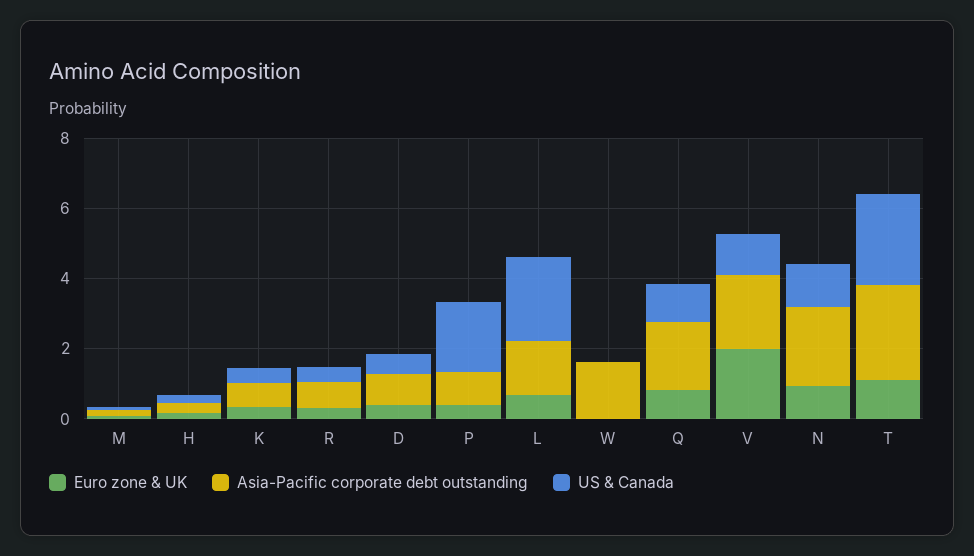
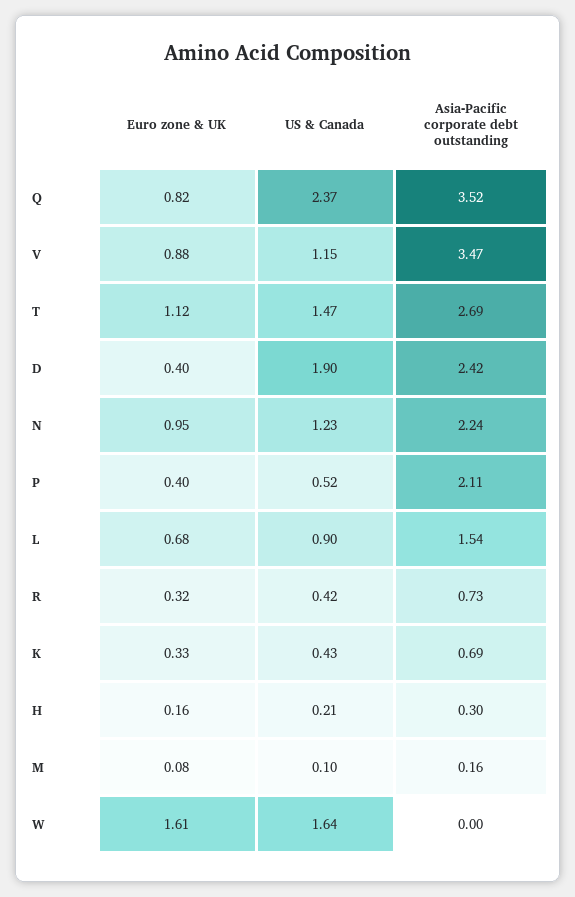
  {
    "Euro zone & UK": {
      "M": 0.08,
      "H": 0.16,
      "K": 0.33,
      "R": 0.32,
      "D": 0.4,
      "P": 0.4,
      "L": 0.68,
-     "W": 0,
+     "W": 1.61,
      "Q": 0.82,
-     "V": 2,
+     "V": 0.88,
      "N": 0.95,
      "T": 1.12
    },
    "Asia-Pacific corporate debt outstanding": {
      "M": 0.16,
      "H": 0.3,
      "K": 0.69,
      "R": 0.73,
-     "D": 1,
+     "D": 2.42,
-     "P": 1,
+     "P": 2.11,
      "L": 1.54,
-     "W": 1.5,
+     "W": 0,
-     "Q": 2,
+     "Q": 3.52,
-     "V": 2,
+     "V": 3.47,
      "N": 2.24,
      "T": 2.69
    },
    "US & Canada": {
      "M": 0.1,
      "H": 0.21,
      "K": 0.43,
      "R": 0.42,
-     "D": 0.5,
+     "D": 1.9,
-     "P": 2,
+     "P": 0.52,
-     "L": 2.5,
+     "L": 0.9,
-     "W": 0,
+     "W": 1.64,
-     "Q": 1,
+     "Q": 2.37,
      "V": 1.15,
      "N": 1.23,
-     "T": 2.5
+     "T": 1.47
    }
  }

